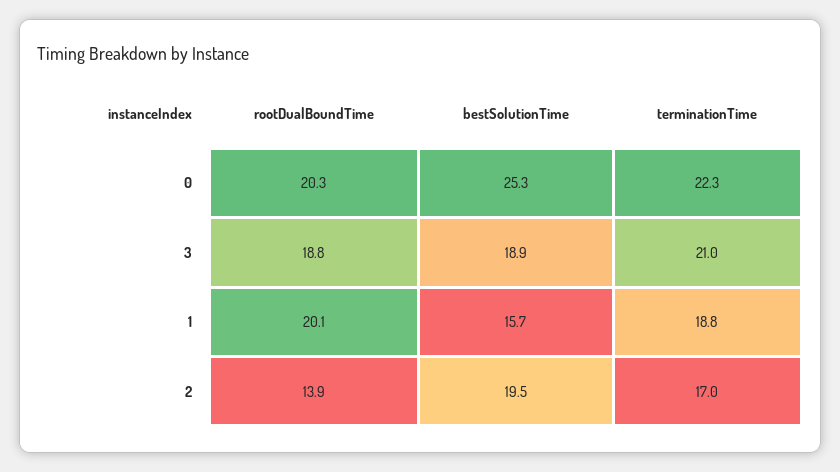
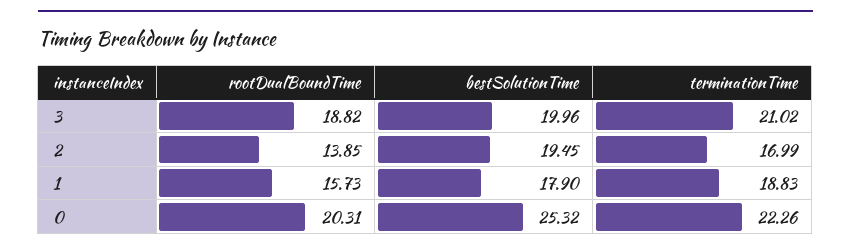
  {
    "rootDualBoundTime": {
      "0": 20.31,
      "3": 18.82,
-     "1": 20.1,
+     "1": 15.73,
      "2": 13.85
    },
    "bestSolutionTime": {
      "0": 25.32,
-     "3": 18.9,
+     "3": 19.96,
-     "1": 15.7,
+     "1": 17.9,
      "2": 19.45
    },
    "terminationTime": {
      "0": 22.26,
      "3": 21.02,
      "1": 18.83,
      "2": 16.99
    }
  }

